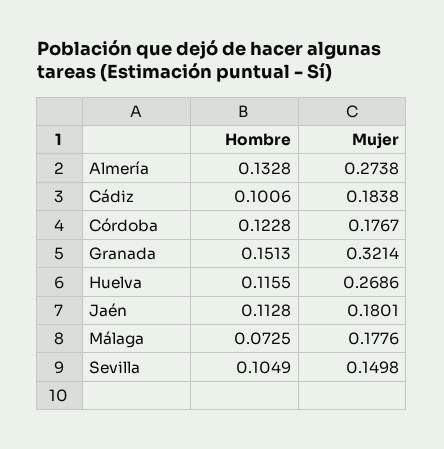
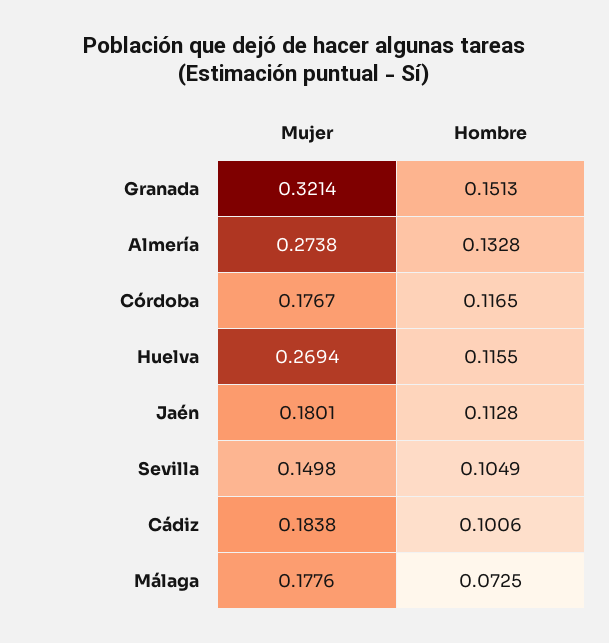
  {
    "Hombre": {
      "Almería": 0.1328,
      "Cádiz": 0.1006,
-     "Córdoba": 0.1228,
+     "Córdoba": 0.1165,
      "Granada": 0.1513,
      "Huelva": 0.1155,
      "Jaén": 0.1128,
      "Málaga": 0.0725,
      "Sevilla": 0.1049
    },
    "Mujer": {
      "Almería": 0.2738,
      "Cádiz": 0.1838,
      "Córdoba": 0.1767,
      "Granada": 0.3214,
-     "Huelva": 0.2686,
+     "Huelva": 0.2694,
      "Jaén": 0.1801,
      "Málaga": 0.1776,
      "Sevilla": 0.1498
    }
  }

